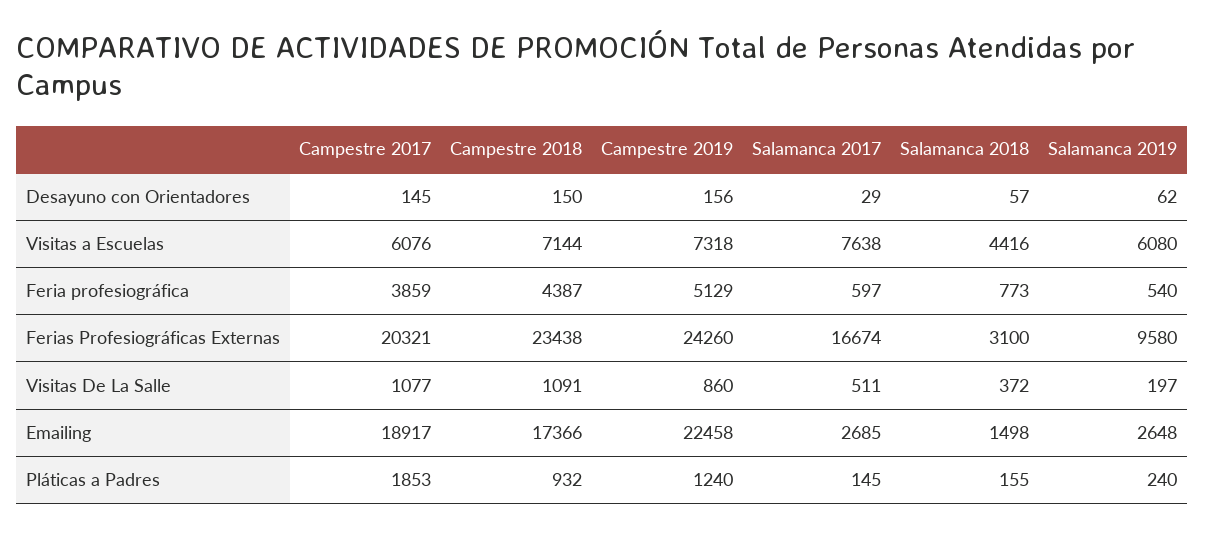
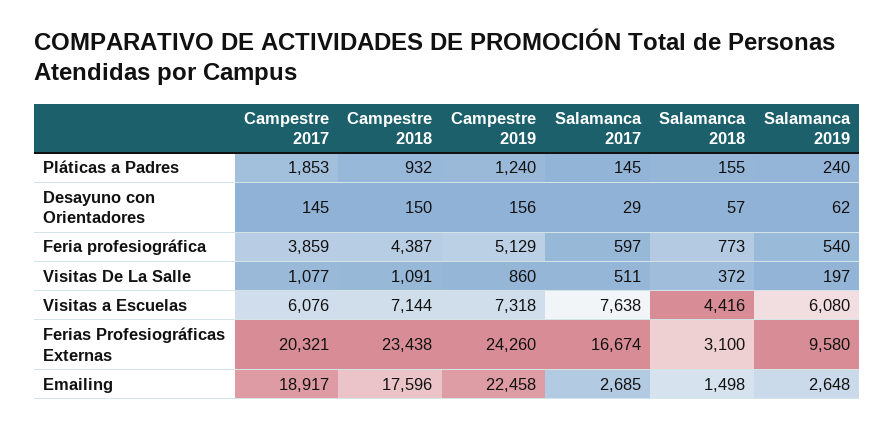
  {
    "Campestre 2017": {
      "Desayuno con Orientadores": 145,
      "Visitas a Escuelas": 6076,
      "Feria profesiográfica": 3859,
      "Ferias Profesiográficas Externas": 20321,
      "Visitas De La Salle": 1077,
      "Emailing": 18917,
      "Pláticas a Padres": 1853
    },
    "Campestre 2018": {
      "Desayuno con Orientadores": 150,
      "Visitas a Escuelas": 7144,
      "Feria profesiográfica": 4387,
      "Ferias Profesiográficas Externas": 23438,
      "Visitas De La Salle": 1091,
-     "Emailing": 17366,
+     "Emailing": 17596,
      "Pláticas a Padres": 932
    },
    "Campestre 2019": {
      "Desayuno con Orientadores": 156,
      "Visitas a Escuelas": 7318,
      "Feria profesiográfica": 5129,
      "Ferias Profesiográficas Externas": 24260,
      "Visitas De La Salle": 860,
      "Emailing": 22458,
      "Pláticas a Padres": 1240
    },
    "Salamanca 2017": {
      "Desayuno con Orientadores": 29,
      "Visitas a Escuelas": 7638,
      "Feria profesiográfica": 597,
      "Ferias Profesiográficas Externas": 16674,
      "Visitas De La Salle": 511,
      "Emailing": 2685,
      "Pláticas a Padres": 145
    },
    "Salamanca 2018": {
      "Desayuno con Orientadores": 57,
      "Visitas a Escuelas": 4416,
      "Feria profesiográfica": 773,
      "Ferias Profesiográficas Externas": 3100,
      "Visitas De La Salle": 372,
      "Emailing": 1498,
      "Pláticas a Padres": 155
    },
    "Salamanca 2019": {
      "Desayuno con Orientadores": 62,
      "Visitas a Escuelas": 6080,
      "Feria profesiográfica": 540,
      "Ferias Profesiográficas Externas": 9580,
      "Visitas De La Salle": 197,
      "Emailing": 2648,
      "Pláticas a Padres": 240
    }
  }

